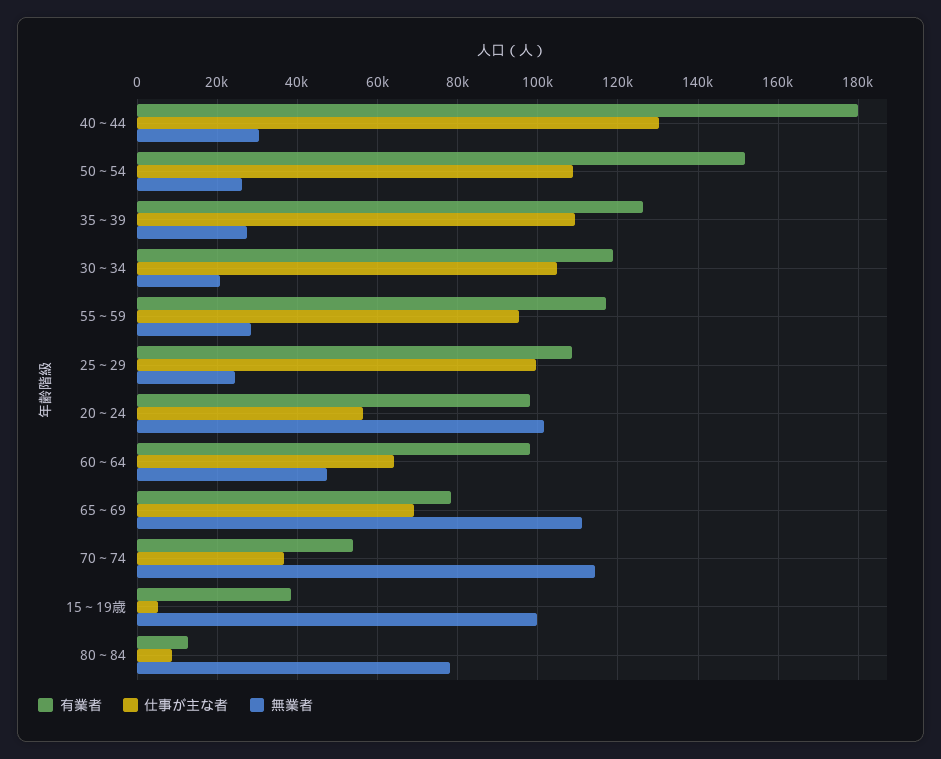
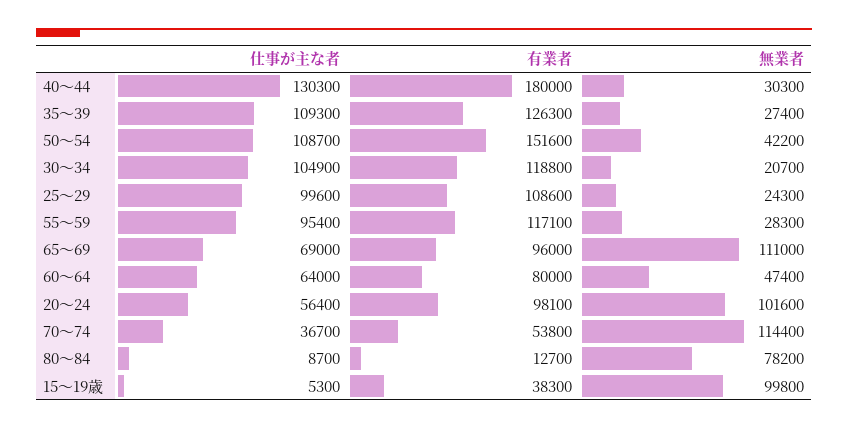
  {
    "有業者": {
      "40～44": 180000,
      "50～54": 151600,
      "35～39": 126300,
      "30～34": 118800,
      "55～59": 117100,
      "25～29": 108600,
      "20～24": 98100,
-     "60～64": 98000,
+     "60～64": 80000,
-     "65～69": 78000,
+     "65～69": 96000,
      "70～74": 53800,
      "15～19歳": 38300,
      "80～84": 12700
    },
    "仕事が主な者": {
      "40～44": 130300,
      "50～54": 108700,
      "35～39": 109300,
      "30～34": 104900,
      "55～59": 95400,
      "25～29": 99600,
      "20～24": 56400,
      "60～64": 64000,
      "65～69": 69000,
      "70～74": 36700,
      "15～19歳": 5300,
      "80～84": 8700
    },
    "無業者": {
      "40～44": 30300,
-     "50～54": 26000,
+     "50～54": 42200,
      "35～39": 27400,
      "30～34": 20700,
      "55～59": 28300,
      "25～29": 24300,
      "20～24": 101600,
      "60～64": 47400,
      "65～69": 111000,
      "70～74": 114400,
      "15～19歳": 99800,
      "80～84": 78200
    }
  }

